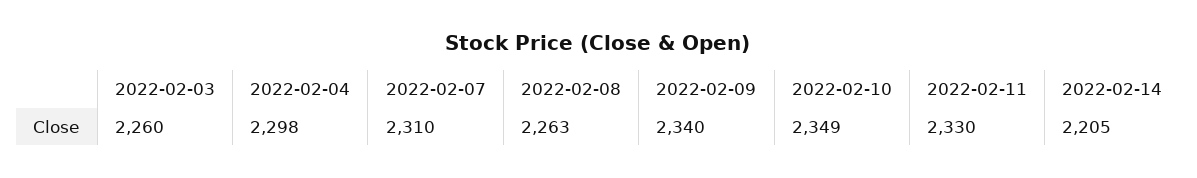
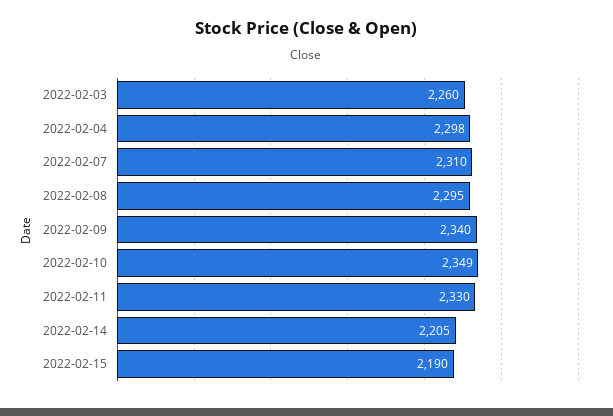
  {
    "2022-02-03": 2260,
    "2022-02-04": 2298,
    "2022-02-07": 2310,
-   "2022-02-08": 2263,
+   "2022-02-08": 2295,
    "2022-02-09": 2340,
    "2022-02-10": 2349,
    "2022-02-11": 2330,
-   "2022-02-14": 2205
+   "2022-02-14": 2205,
+   "2022-02-15": 2190
  }

